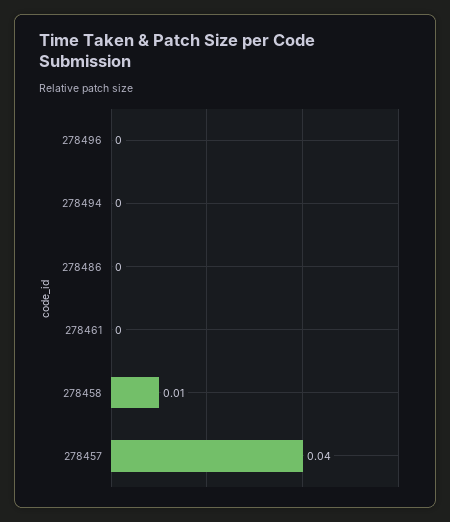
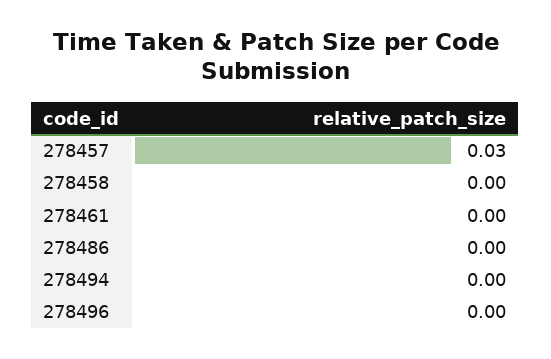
  {
    "278496": 0,
    "278494": 0,
    "278486": 0,
    "278461": 0,
-   "278458": 0.01,
+   "278458": 0,
-   "278457": 0.04
+   "278457": 0.03
  }

